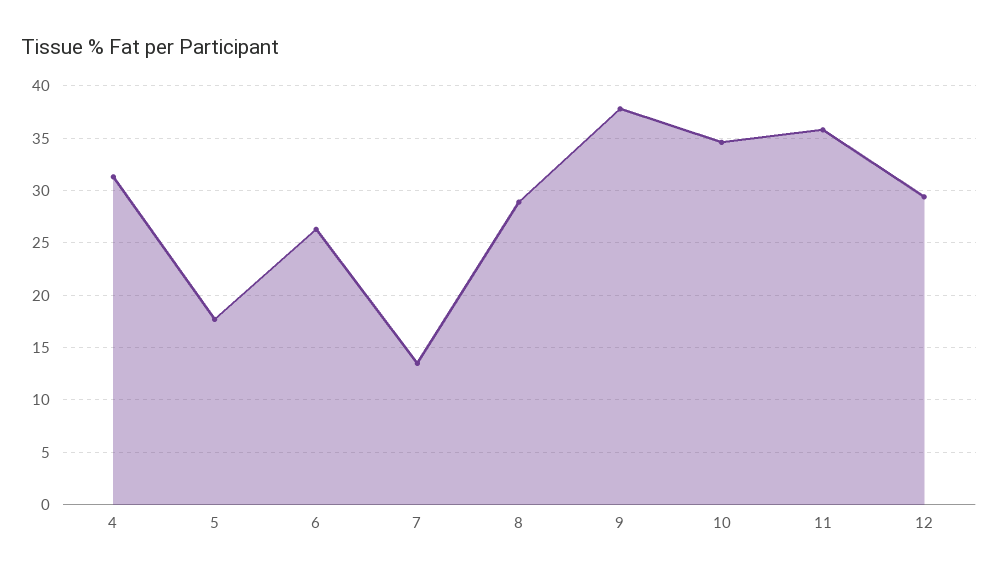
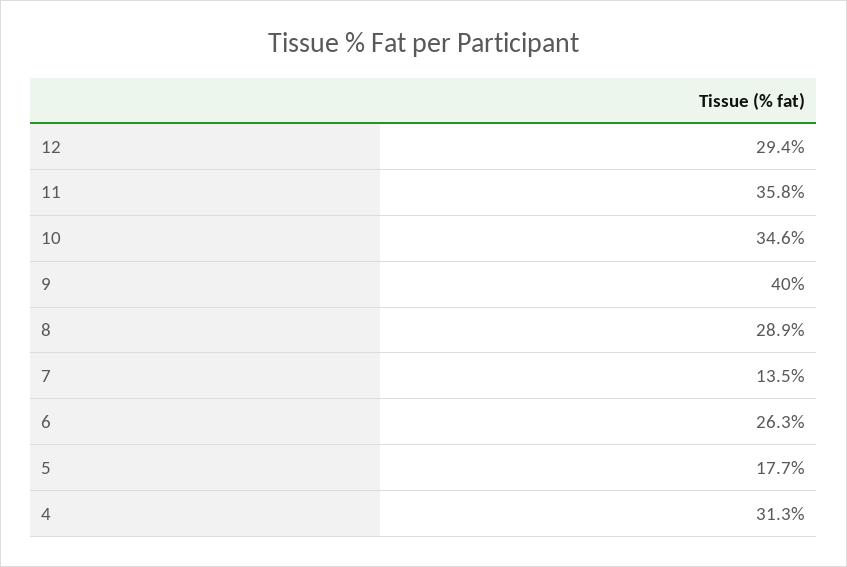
  {
    "4": 31.3,
    "5": 17.7,
    "6": 26.3,
    "7": 13.5,
    "8": 28.9,
-   "9": 38,
+   "9": 40,
    "10": 34.6,
    "11": 35.8,
    "12": 29.4
  }

